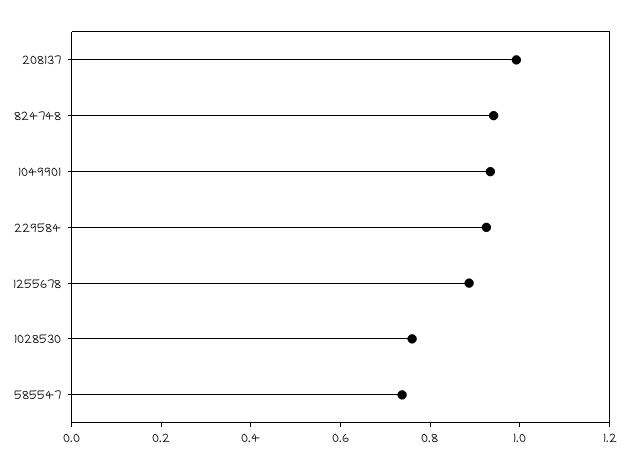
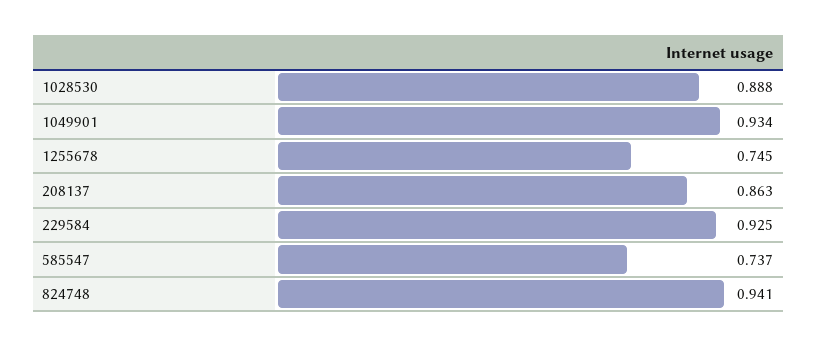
  {
-   "208137": 1,
+   "208137": 0.863,
    "824748": 0.941,
    "1049901": 0.934,
    "229584": 0.925,
-   "1255678": 0.9,
+   "1255678": 0.745,
-   "1028530": 0.75,
+   "1028530": 0.888,
    "585547": 0.737
  }

